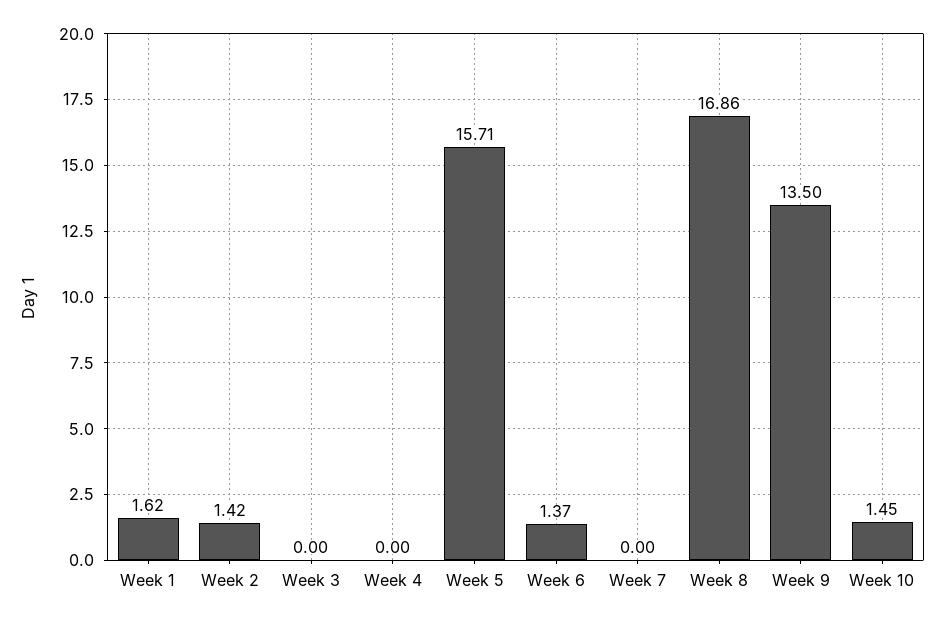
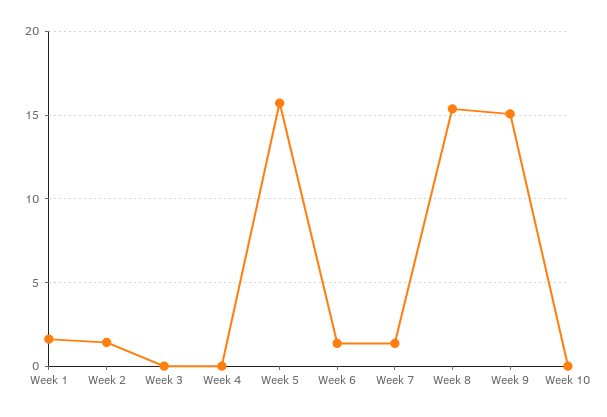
  {
    "Week 1": 1.62,
    "Week 2": 1.42,
    "Week 3": 0,
    "Week 4": 0,
    "Week 5": 15.71,
    "Week 6": 1.37,
-   "Week 7": 0,
+   "Week 7": 1.5,
-   "Week 8": 16.86,
+   "Week 8": 15.5,
-   "Week 9": 13.5,
+   "Week 9": 15,
-   "Week 10": 1.45
+   "Week 10": 0
  }

